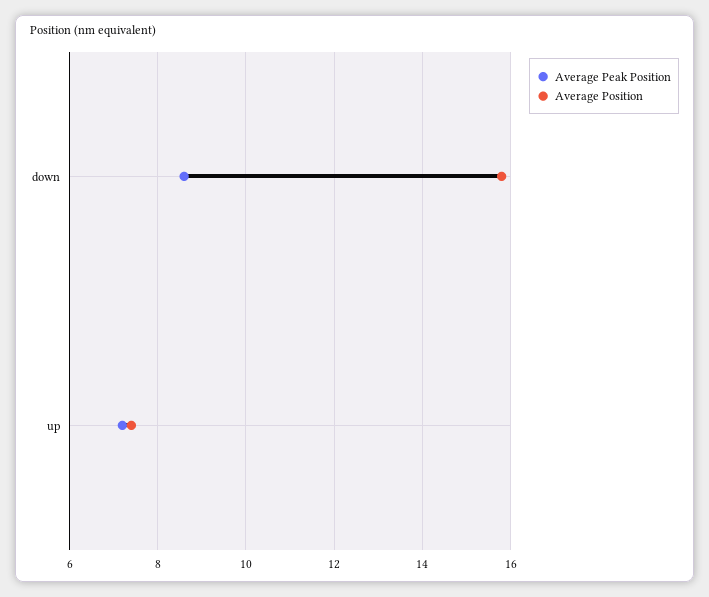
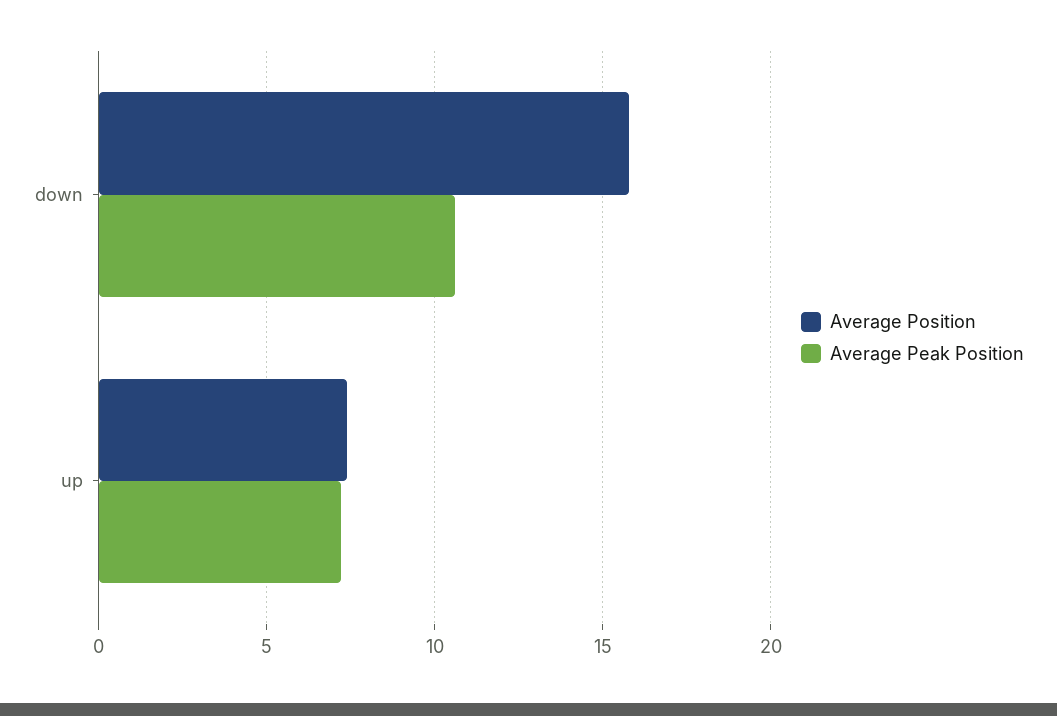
  {
    "Average Peak Position": {
-     "down": 8.5,
+     "down": 10.5,
      "up": 7
    },
    "Average Position": {
      "down": 16,
      "up": 7.5
    }
  }

